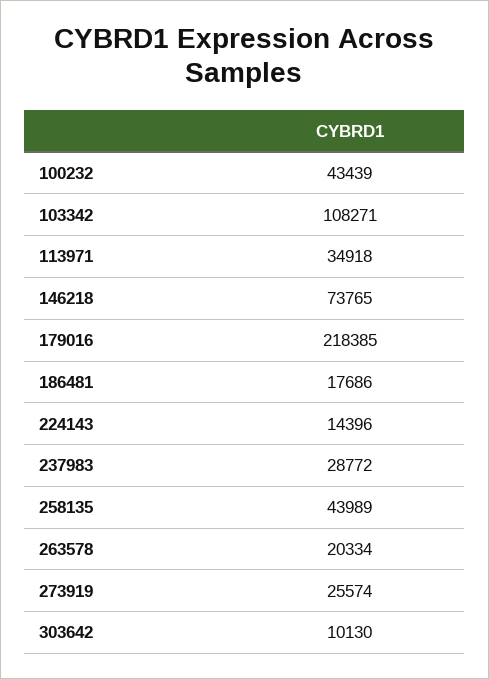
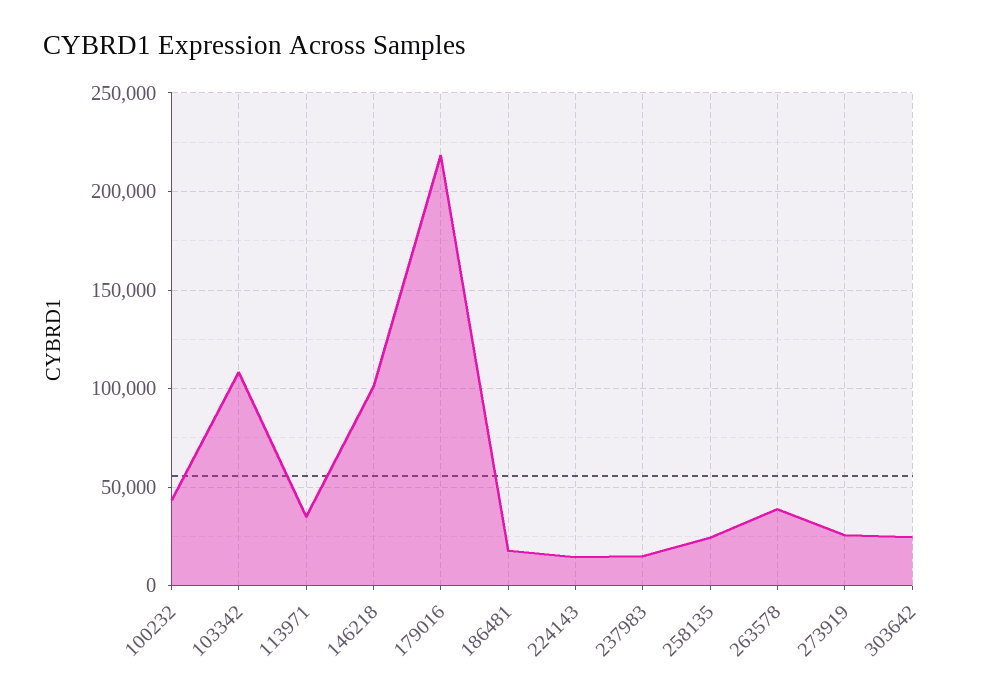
  {
    "100232": 43439,
    "103342": 108271,
    "113971": 34918,
-   "146218": 73765,
+   "146218": 100000,
    "179016": 218385,
    "186481": 17686,
    "224143": 14396,
-   "237983": 28772,
+   "237983": 15000,
-   "258135": 43989,
+   "258135": 25000,
-   "263578": 20334,
+   "263578": 40000,
    "273919": 25574,
-   "303642": 10130
+   "303642": 25000
  }

